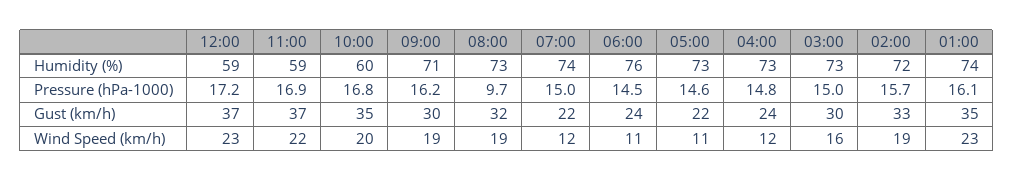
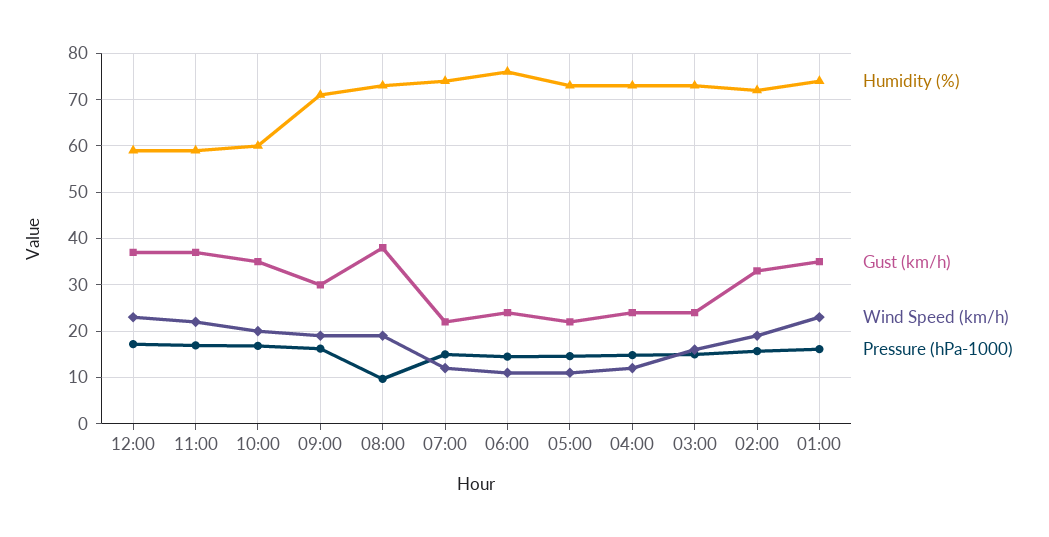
  {
    "Humidity (%)": {
      "12:00": 59,
      "11:00": 59,
      "10:00": 60,
      "09:00": 71,
      "08:00": 73,
      "07:00": 74,
      "06:00": 76,
      "05:00": 73,
      "04:00": 73,
      "03:00": 73,
      "02:00": 72,
      "01:00": 74
    },
    "Pressure (hPa-1000)": {
      "12:00": 17.2,
      "11:00": 16.9,
      "10:00": 16.8,
      "09:00": 16.2,
      "08:00": 9.7,
      "07:00": 15,
      "06:00": 14.5,
      "05:00": 14.6,
      "04:00": 14.8,
      "03:00": 15,
      "02:00": 15.7,
      "01:00": 16.1
    },
    "Gust (km/h)": {
      "12:00": 37,
      "11:00": 37,
      "10:00": 35,
      "09:00": 30,
-     "08:00": 32,
+     "08:00": 38,
      "07:00": 22,
      "06:00": 24,
      "05:00": 22,
      "04:00": 24,
-     "03:00": 30,
+     "03:00": 24,
      "02:00": 33,
      "01:00": 35
    },
    "Wind Speed (km/h)": {
      "12:00": 23,
      "11:00": 22,
      "10:00": 20,
      "09:00": 19,
      "08:00": 19,
      "07:00": 12,
      "06:00": 11,
      "05:00": 11,
      "04:00": 12,
      "03:00": 16,
      "02:00": 19,
      "01:00": 23
    }
  }

